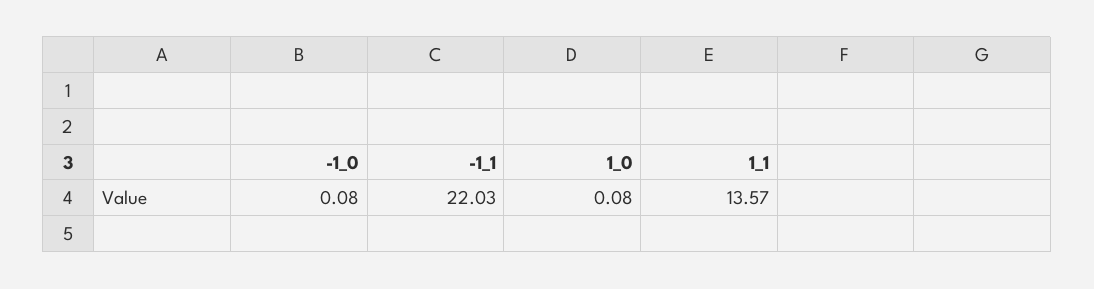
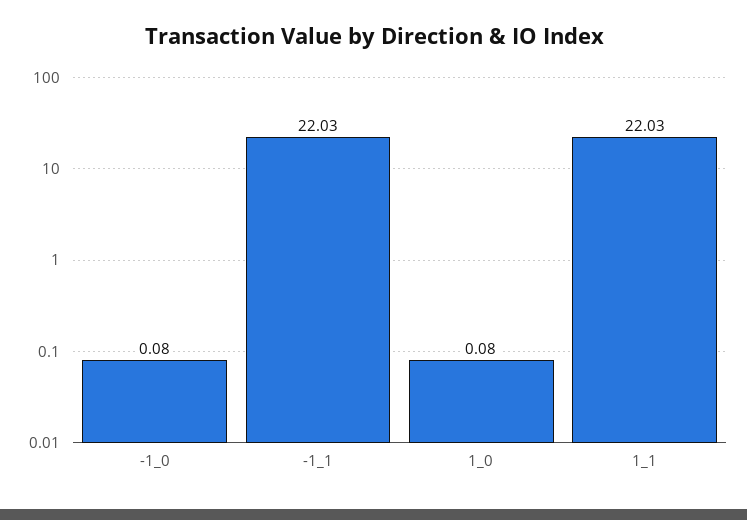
  {
    "-1_0": 0.08,
    "-1_1": 22.03,
    "1_0": 0.08,
-   "1_1": 13.57
+   "1_1": 22.03
  }

